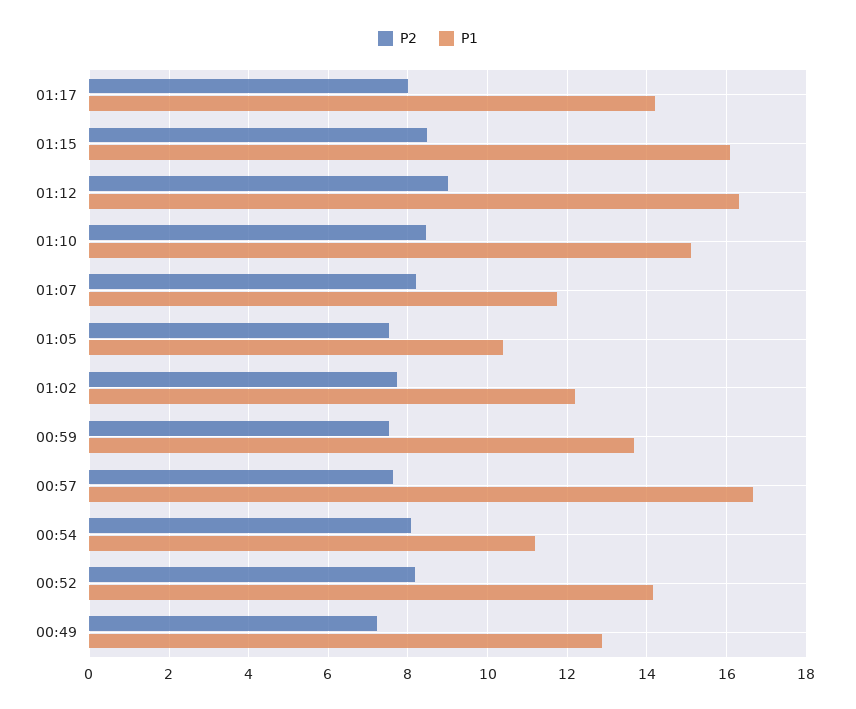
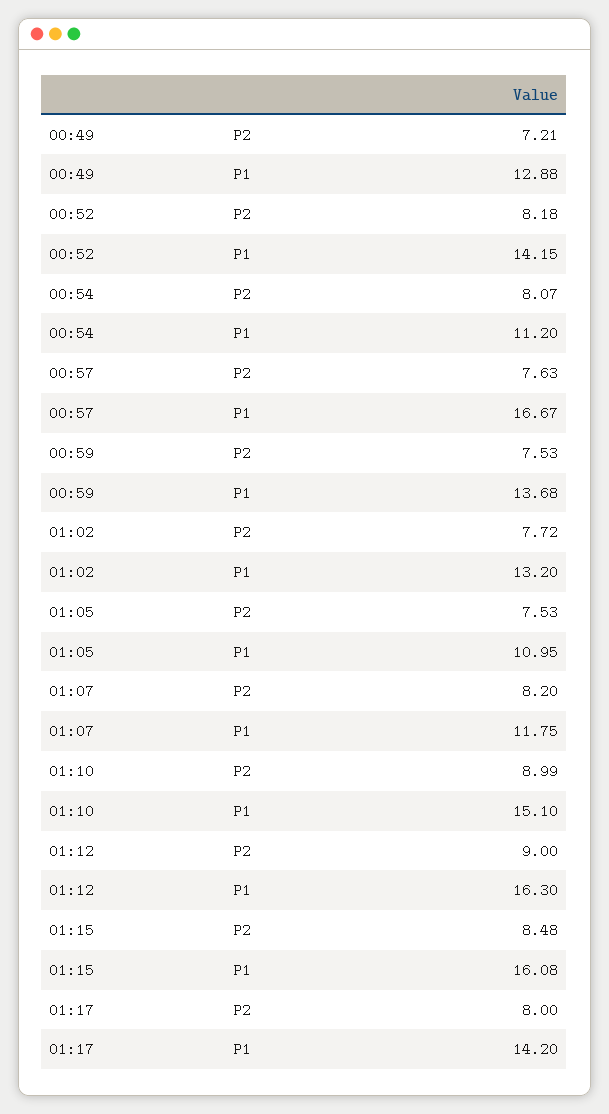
  {
    "P2": {
      "01:17": 8,
      "01:15": 8.48,
      "01:12": 9,
-     "01:10": 8.4,
+     "01:10": 8.99,
      "01:07": 8.2,
      "01:05": 7.53,
      "01:02": 7.72,
      "00:59": 7.53,
      "00:57": 7.63,
      "00:54": 8.07,
      "00:52": 8.18,
      "00:49": 7.21
    },
    "P1": {
      "01:17": 14.2,
      "01:15": 16.08,
      "01:12": 16.3,
      "01:10": 15.1,
      "01:07": 11.75,
-     "01:05": 10.4,
+     "01:05": 10.95,
-     "01:02": 12.2,
+     "01:02": 13.2,
      "00:59": 13.68,
      "00:57": 16.67,
      "00:54": 11.2,
      "00:52": 14.15,
      "00:49": 12.88
    }
  }

